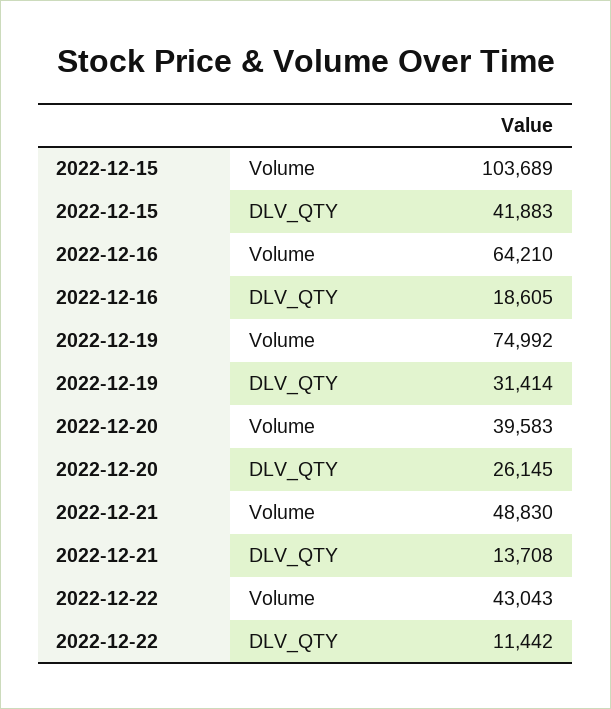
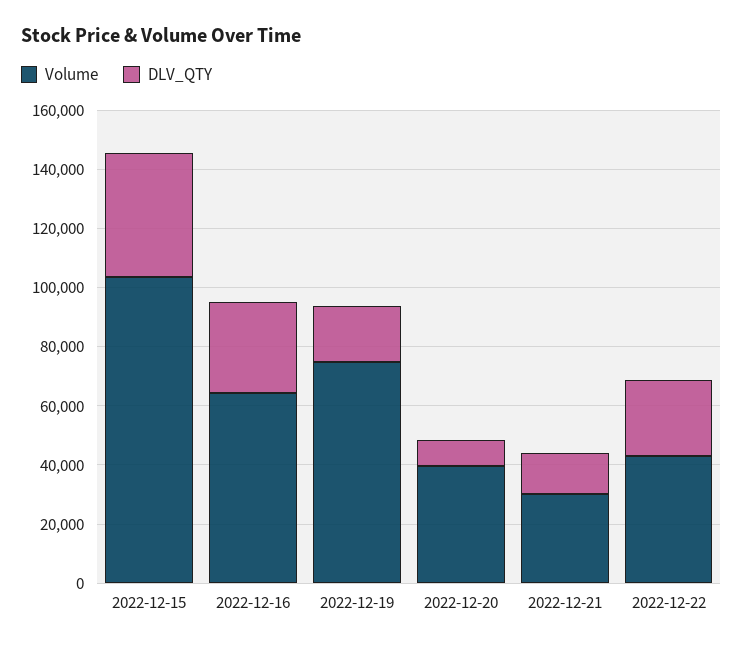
  {
    "Volume": {
      "2022-12-15": 103689,
      "2022-12-16": 64210,
      "2022-12-19": 74992,
      "2022-12-20": 39583,
-     "2022-12-21": 48830,
+     "2022-12-21": 30000,
      "2022-12-22": 43043
    },
    "DLV_QTY": {
      "2022-12-15": 41883,
-     "2022-12-16": 18605,
+     "2022-12-16": 30000,
-     "2022-12-19": 31414,
+     "2022-12-19": 20000,
-     "2022-12-20": 26145,
+     "2022-12-20": 10000,
      "2022-12-21": 13708,
-     "2022-12-22": 11442
+     "2022-12-22": 25000
    }
  }

